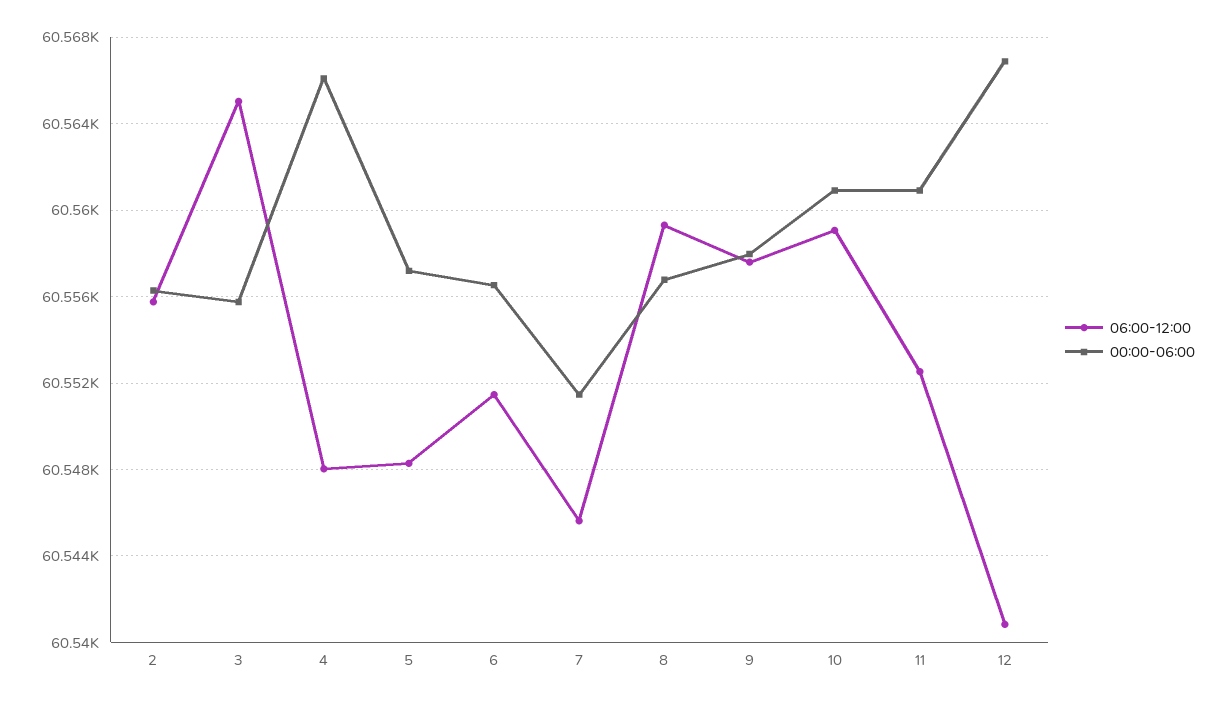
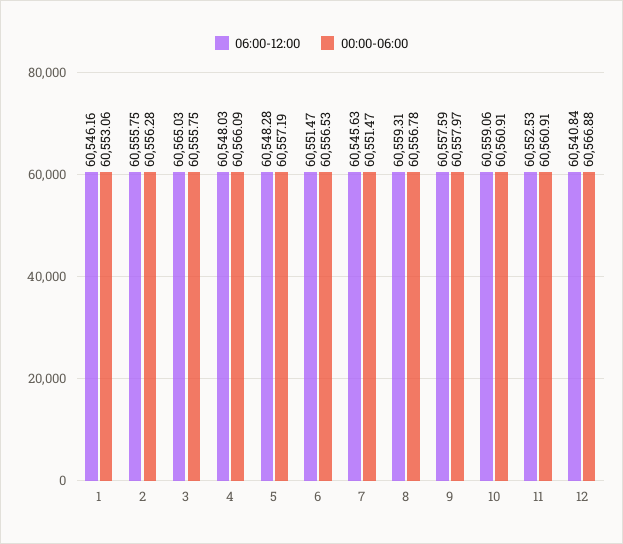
  {
    "06:00-12:00": {
      "2": 60555.75,
      "3": 60565.03,
      "4": 60548.03,
      "5": 60548.28,
      "6": 60551.47,
      "7": 60545.63,
      "8": 60559.31,
      "9": 60557.59,
      "10": 60559.06,
      "11": 60552.53,
-     "12": 60540.84
+     "12": 60540.84,
+     "1": 60546.16
    },
    "00:00-06:00": {
      "2": 60556.28,
      "3": 60555.75,
      "4": 60566.09,
      "5": 60557.19,
      "6": 60556.53,
      "7": 60551.47,
      "8": 60556.78,
      "9": 60557.97,
      "10": 60560.91,
      "11": 60560.91,
-     "12": 60566.88
+     "12": 60566.88,
+     "1": 60553.06
    }
  }

